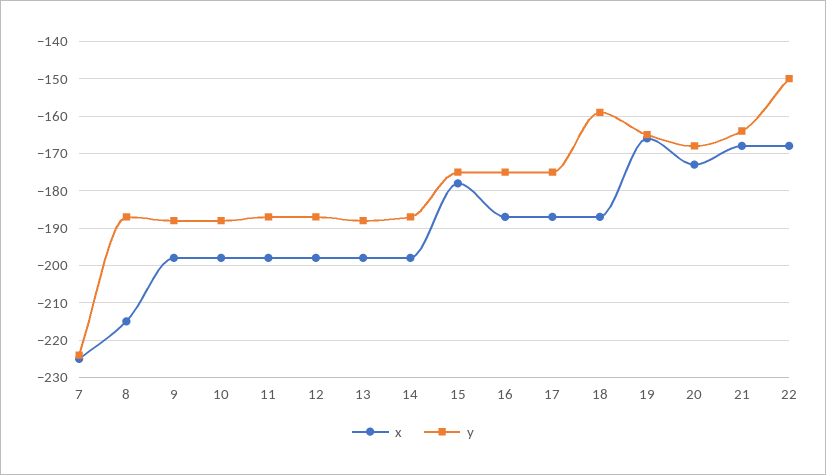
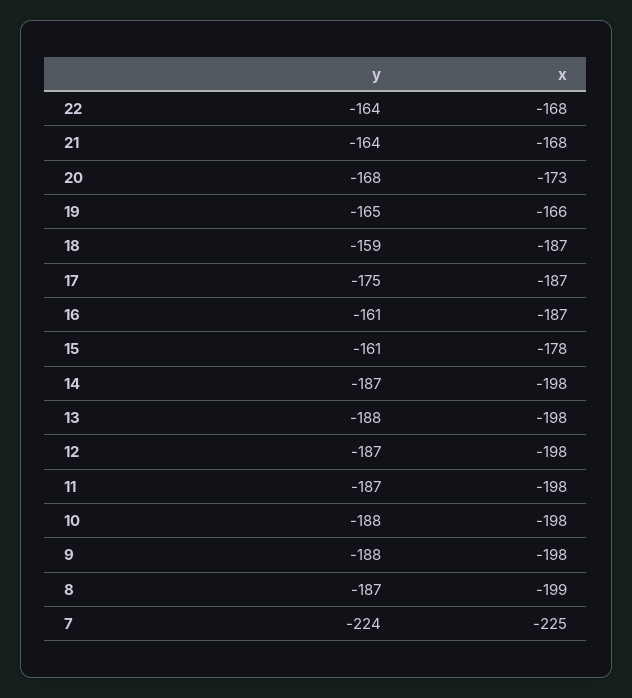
  {
    "x": {
      "7": -225,
-     "8": -215,
+     "8": -199,
      "9": -198,
      "10": -198,
      "11": -198,
      "12": -198,
      "13": -198,
      "14": -198,
      "15": -178,
      "16": -187,
      "17": -187,
      "18": -187,
      "19": -166,
      "20": -173,
      "21": -168,
      "22": -168
    },
    "y": {
      "7": -224,
      "8": -187,
      "9": -188,
      "10": -188,
      "11": -187,
      "12": -187,
      "13": -188,
      "14": -187,
-     "15": -175,
+     "15": -161,
-     "16": -175,
+     "16": -161,
      "17": -175,
      "18": -159,
      "19": -165,
      "20": -168,
      "21": -164,
-     "22": -150
+     "22": -164
    }
  }

